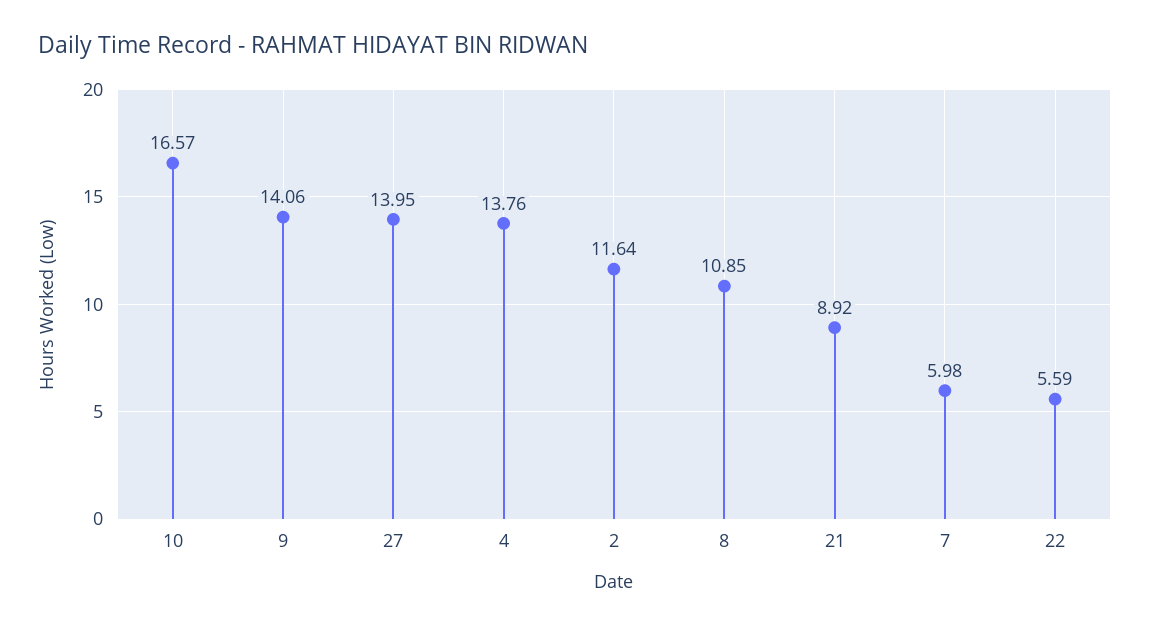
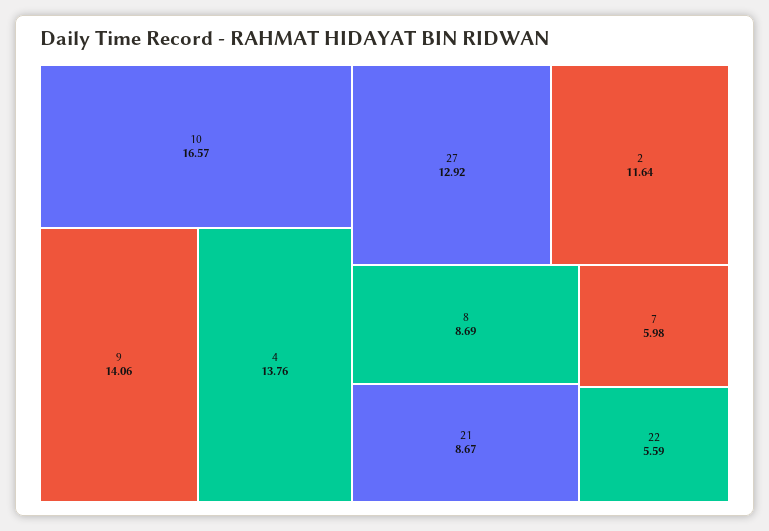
  {
    "10": 16.57,
    "9": 14.06,
-   "27": 13.95,
+   "27": 12.92,
    "4": 13.76,
    "2": 11.64,
-   "8": 10.85,
+   "8": 8.69,
-   "21": 8.92,
+   "21": 8.67,
    "7": 5.98,
    "22": 5.59
  }

